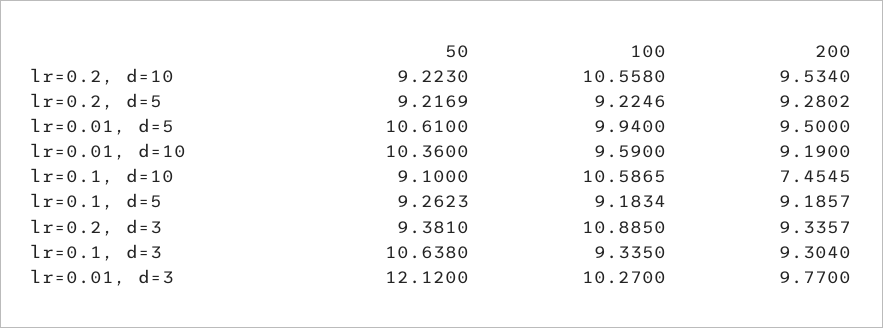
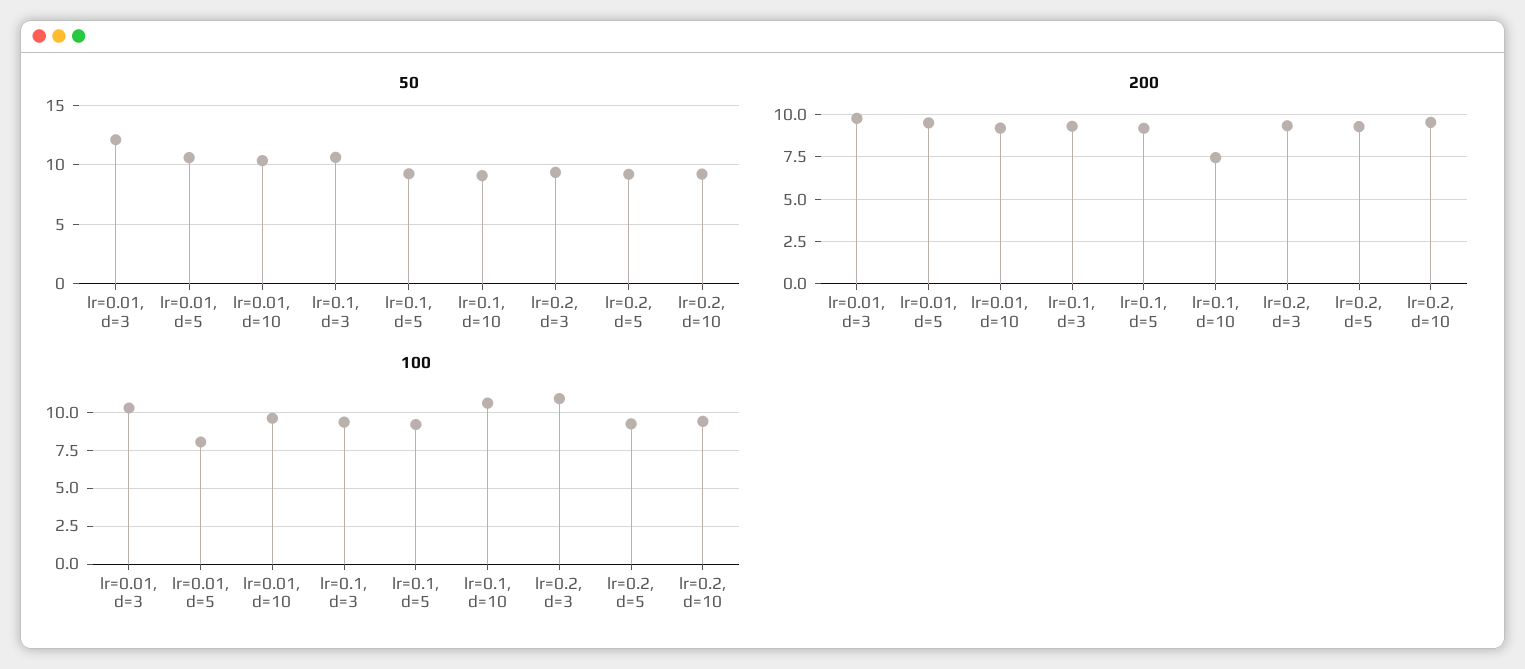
  {
    "50": {
      "lr=0.2, d=10": 9.223,
      "lr=0.2, d=5": 9.2169,
      "lr=0.01, d=5": 10.61,
      "lr=0.01, d=10": 10.36,
      "lr=0.1, d=10": 9.1,
      "lr=0.1, d=5": 9.2623,
      "lr=0.2, d=3": 9.381,
      "lr=0.1, d=3": 10.638,
      "lr=0.01, d=3": 12.12
    },
    "100": {
-     "lr=0.2, d=10": 10.558,
+     "lr=0.2, d=10": 9.5,
      "lr=0.2, d=5": 9.2246,
-     "lr=0.01, d=5": 9.94,
+     "lr=0.01, d=5": 8,
      "lr=0.01, d=10": 9.59,
      "lr=0.1, d=10": 10.5865,
      "lr=0.1, d=5": 9.1834,
      "lr=0.2, d=3": 10.885,
      "lr=0.1, d=3": 9.335,
      "lr=0.01, d=3": 10.27
    },
    "200": {
      "lr=0.2, d=10": 9.534,
      "lr=0.2, d=5": 9.2802,
      "lr=0.01, d=5": 9.5,
      "lr=0.01, d=10": 9.19,
      "lr=0.1, d=10": 7.4545,
      "lr=0.1, d=5": 9.1857,
      "lr=0.2, d=3": 9.3357,
      "lr=0.1, d=3": 9.304,
      "lr=0.01, d=3": 9.77
    }
  }

